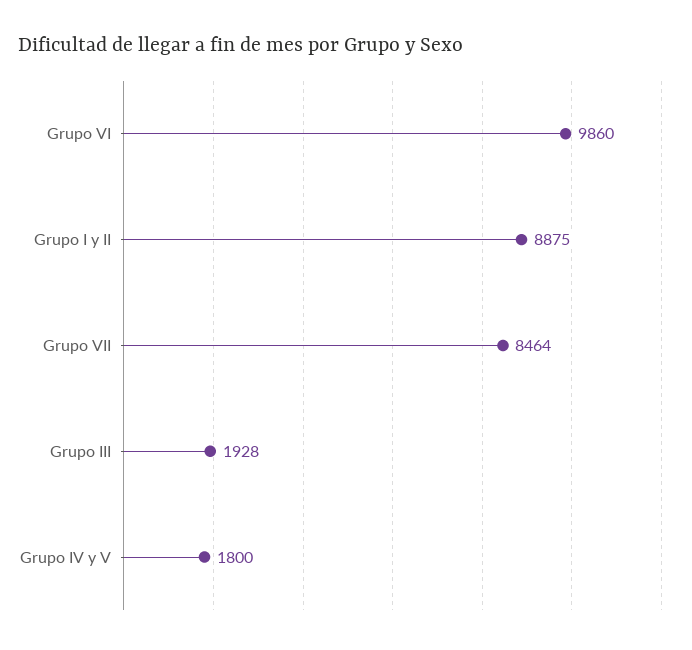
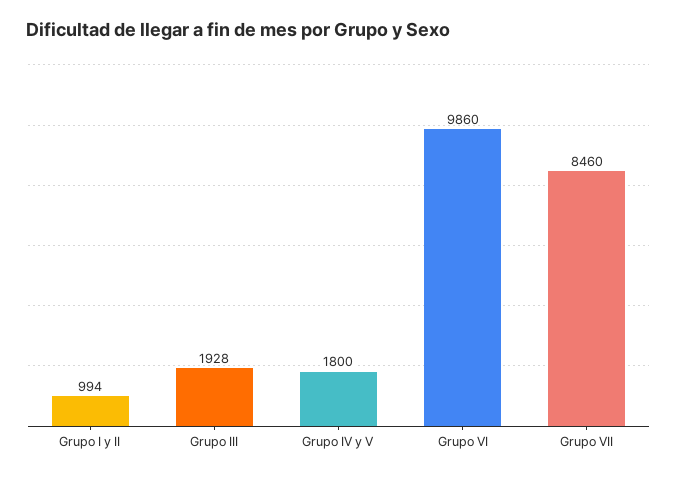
  {
    "Grupo VI": 9860,
-   "Grupo I y II": 8875,
+   "Grupo I y II": 994,
-   "Grupo VII": 8464,
+   "Grupo VII": 8460,
    "Grupo III": 1928,
    "Grupo IV y V": 1800
  }

